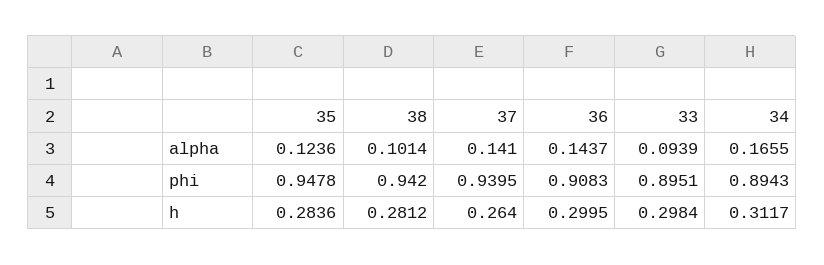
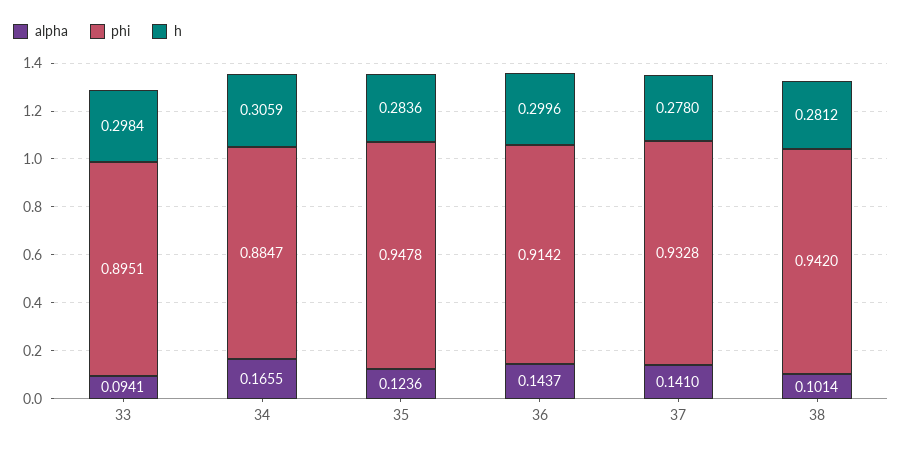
  {
    "alpha": {
      "35": 0.1236,
      "38": 0.1014,
      "37": 0.141,
      "36": 0.1437,
-     "33": 0.0939,
+     "33": 0.0941,
      "34": 0.1655
    },
    "phi": {
      "35": 0.9478,
      "38": 0.942,
-     "37": 0.9395,
+     "37": 0.9328,
-     "36": 0.9083,
+     "36": 0.9142,
      "33": 0.8951,
-     "34": 0.8943
+     "34": 0.8847
    },
    "h": {
      "35": 0.2836,
      "38": 0.2812,
-     "37": 0.264,
+     "37": 0.278,
-     "36": 0.2995,
+     "36": 0.2996,
      "33": 0.2984,
-     "34": 0.3117
+     "34": 0.3059
    }
  }

